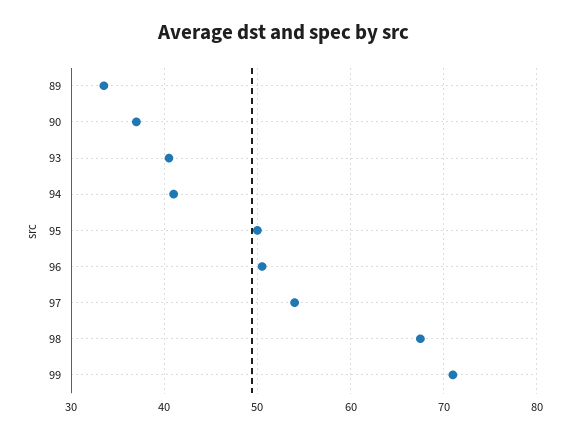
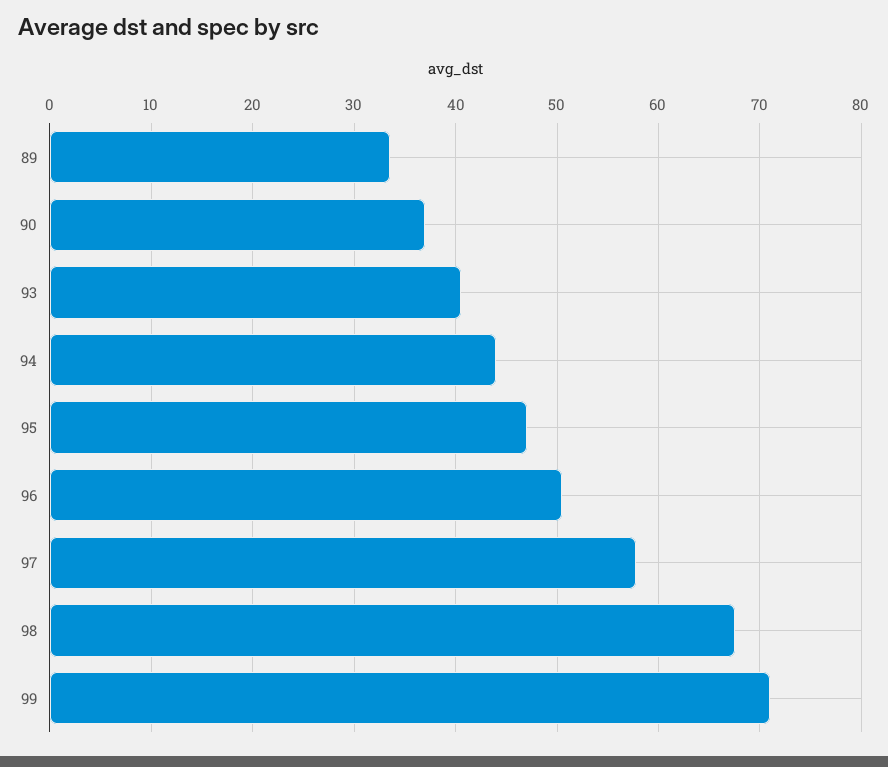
  {
    "89": 34,
    "90": 37,
    "93": 41,
-   "94": 41,
+   "94": 44,
-   "95": 50,
+   "95": 47,
    "96": 51,
-   "97": 54,
+   "97": 58,
    "98": 68,
    "99": 71
  }

